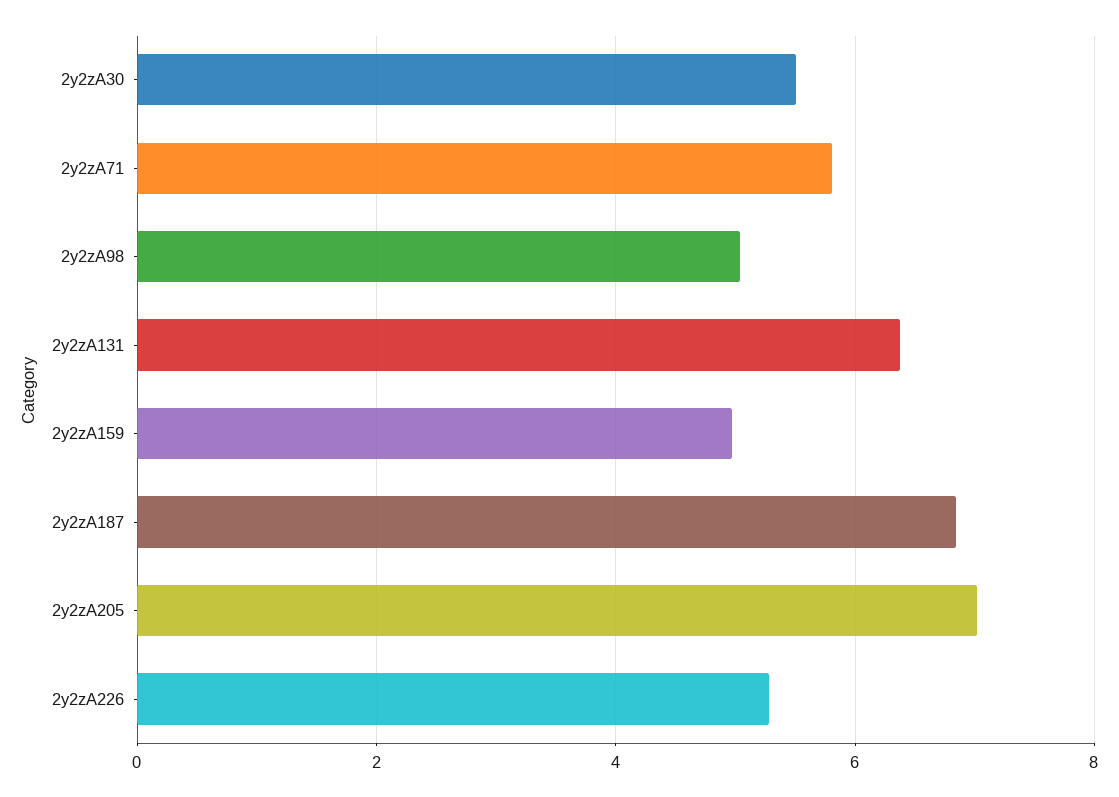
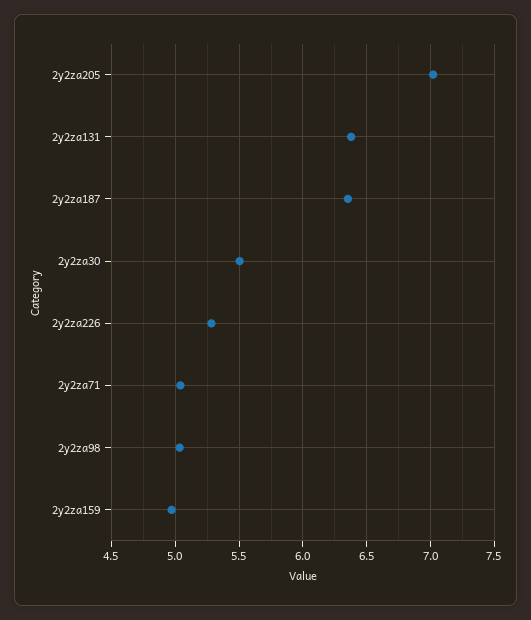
  {
    "2y2zA30": 5.5,
-   "2y2zA71": 5.8,
+   "2y2zA71": 5.05,
    "2y2zA98": 5.05,
    "2y2zA131": 6.4,
    "2y2zA159": 4.95,
-   "2y2zA187": 6.8,
+   "2y2zA187": 6.35,
    "2y2zA205": 7,
    "2y2zA226": 5.3
  }

